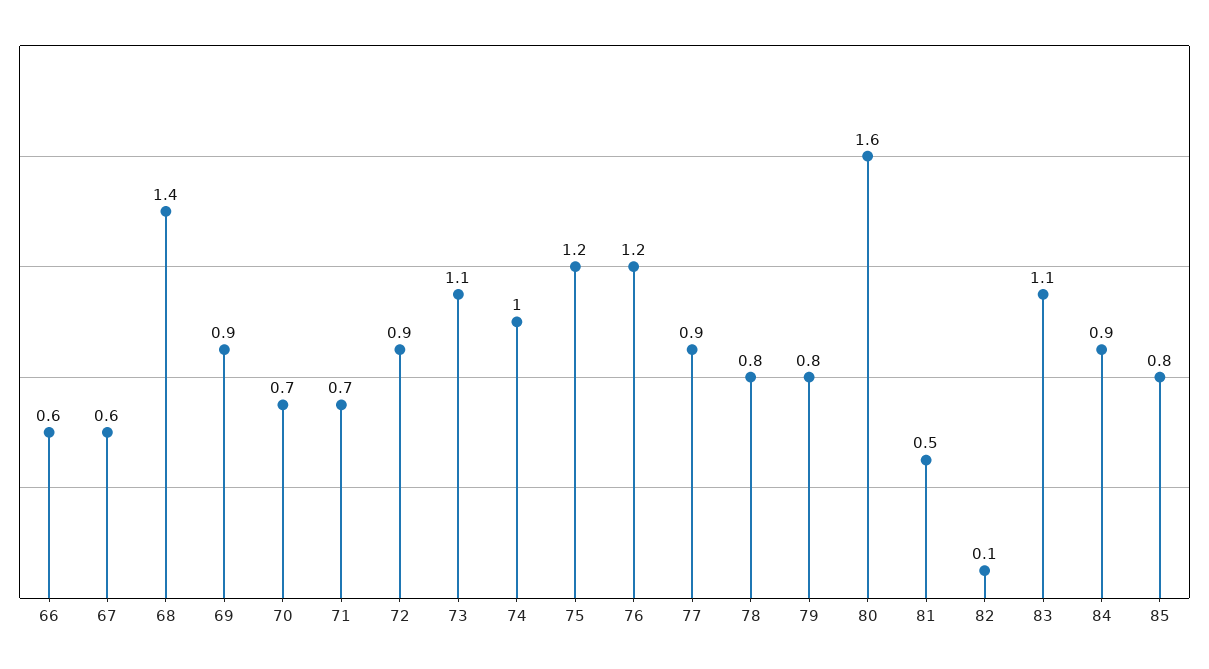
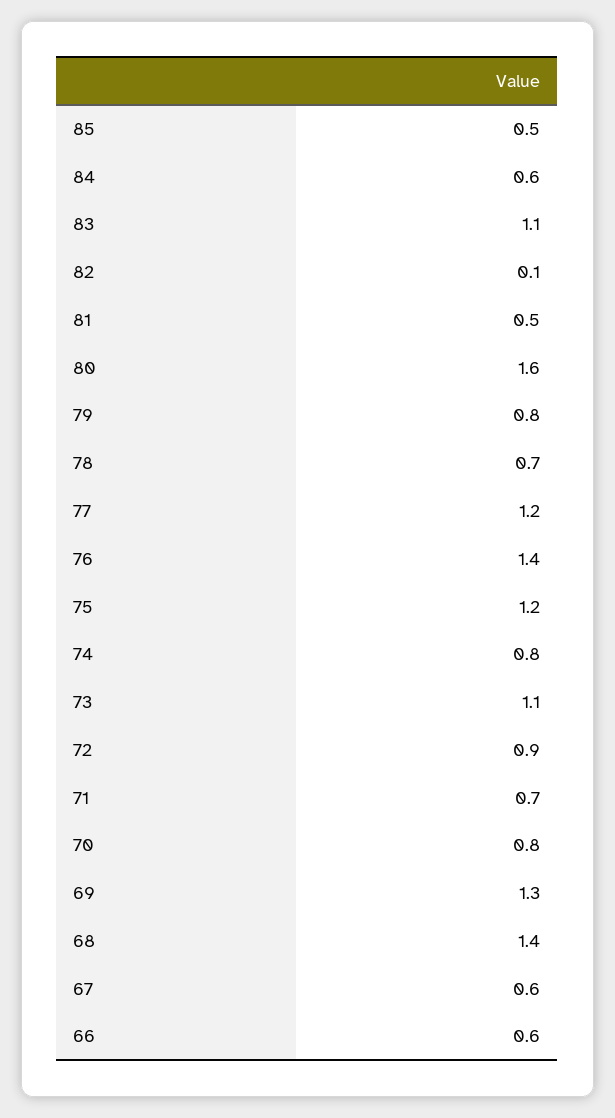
  {
    "66": 0.6,
    "67": 0.6,
    "68": 1.4,
-   "69": 0.9,
+   "69": 1.3,
-   "70": 0.7,
+   "70": 0.8,
    "71": 0.7,
    "72": 0.9,
    "73": 1.1,
-   "74": 1,
+   "74": 0.8,
    "75": 1.2,
-   "76": 1.2,
+   "76": 1.4,
-   "77": 0.9,
+   "77": 1.2,
-   "78": 0.8,
+   "78": 0.7,
    "79": 0.8,
    "80": 1.6,
    "81": 0.5,
    "82": 0.1,
    "83": 1.1,
-   "84": 0.9,
+   "84": 0.6,
-   "85": 0.8
+   "85": 0.5
  }

